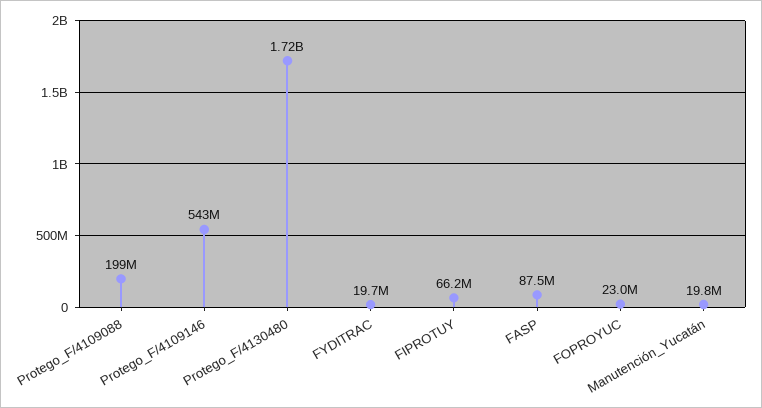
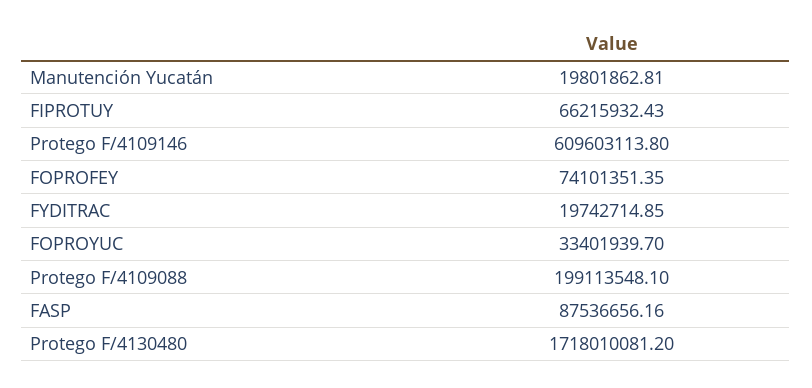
  {
    "Protego_F/4109088": 199113548.1,
-   "Protego_F/4109146": 543000000,
+   "Protego_F/4109146": 609603113.8,
    "Protego_F/4130480": 1718010081.2,
    "FYDITRAC": 19742714.85,
    "FIPROTUY": 66215932.43,
    "FASP": 87536656.16,
-   "FOPROYUC": 23000000,
+   "FOPROYUC": 33401939.7,
-   "Manutención_Yucatán": 19801862.81
+   "Manutención_Yucatán": 19801862.81,
+   "FOPROFEY": 74101351.35
  }

